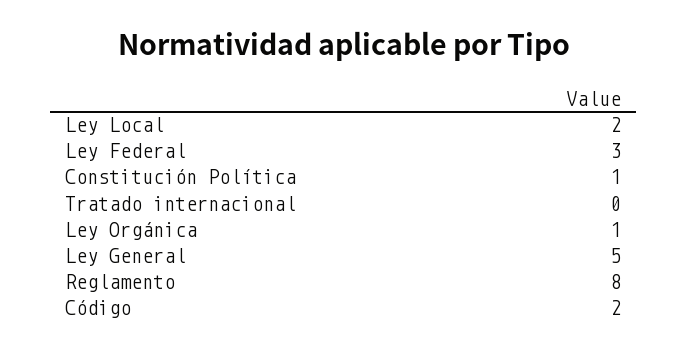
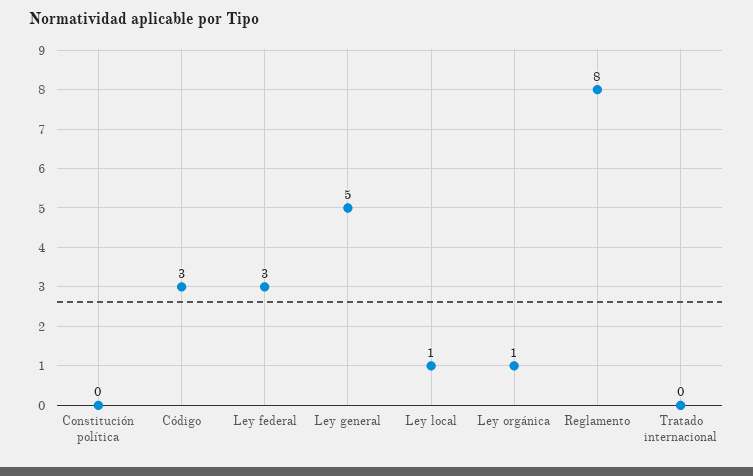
  {
-   "Ley Local": 2,
+   "Ley Local": 1,
    "Ley Federal": 3,
-   "Constitución Política": 1,
+   "Constitución Política": 0,
    "Tratado internacional": 0,
    "Ley Orgánica": 1,
    "Ley General": 5,
    "Reglamento": 8,
-   "Código": 2
+   "Código": 3
  }

